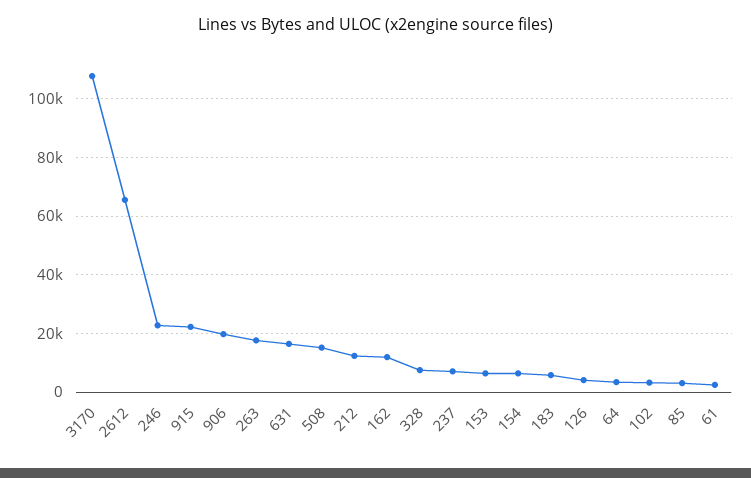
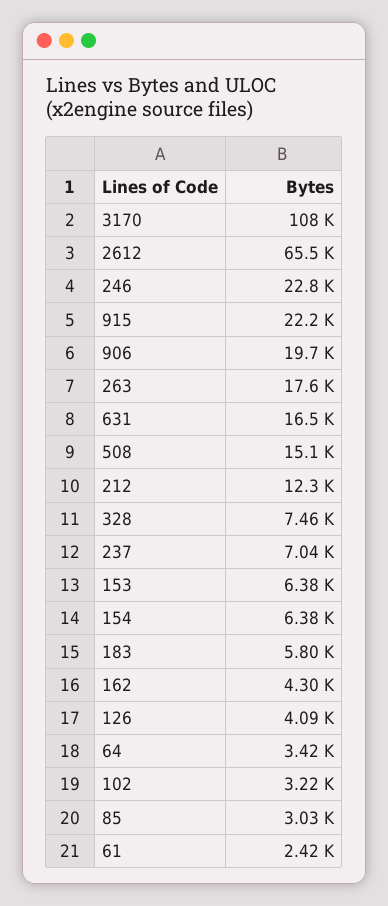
  {
    "3170": 108000,
    "2612": 65500,
    "246": 22800,
    "915": 22200,
    "906": 19700,
    "263": 17600,
    "631": 16500,
    "508": 15100,
    "212": 12300,
-   "162": 12500,
+   "162": 4300,
    "328": 7460,
    "237": 7040,
    "153": 6380,
    "154": 6380,
    "183": 5800,
    "126": 4090,
    "64": 3420,
    "102": 3220,
    "85": 3030,
    "61": 2420
  }

